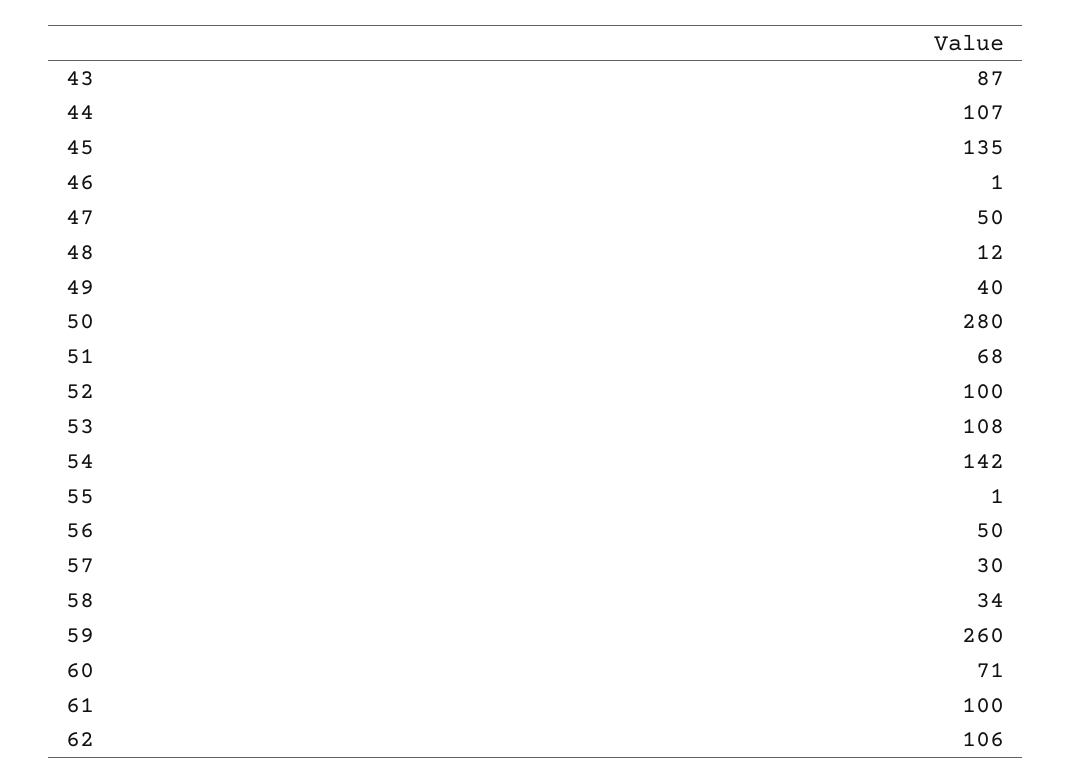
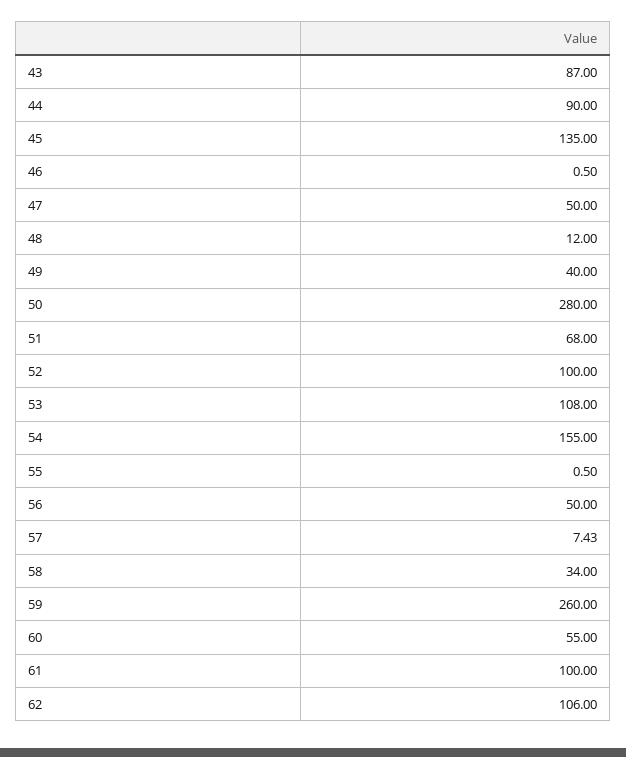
  {
    "43": 87,
-   "44": 107,
+   "44": 90,
    "45": 135,
    "46": 0.5,
    "47": 50,
    "48": 12,
    "49": 40,
    "50": 280,
    "51": 68,
    "52": 100,
    "53": 108,
-   "54": 142,
+   "54": 155,
    "55": 0.5,
    "56": 50,
-   "57": 30,
+   "57": 7.43,
    "58": 34,
    "59": 260,
-   "60": 71,
+   "60": 55,
    "61": 100,
    "62": 106
  }

